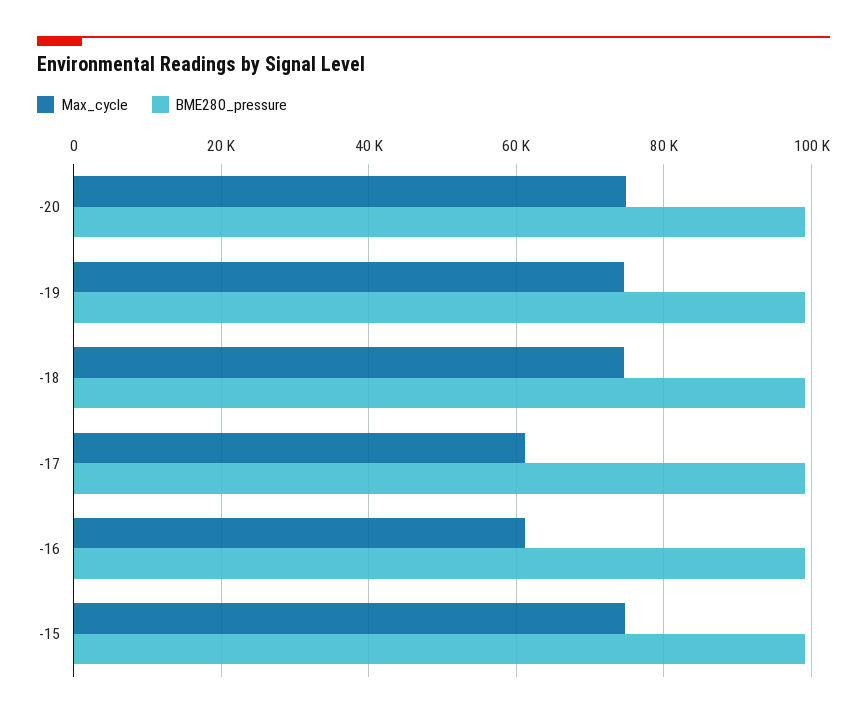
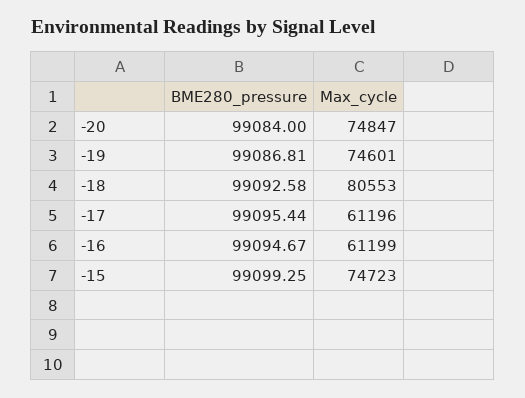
  {
    "Max_cycle": {
      "-20": 74847,
      "-19": 74601,
-     "-18": 74000,
+     "-18": 80553,
      "-17": 61196,
      "-16": 61199,
      "-15": 74723
    },
    "BME280_pressure": {
      "-20": 99084,
      "-19": 99086.81,
      "-18": 99092.58,
      "-17": 99095.44,
      "-16": 99094.67,
      "-15": 99099.25
    }
  }

